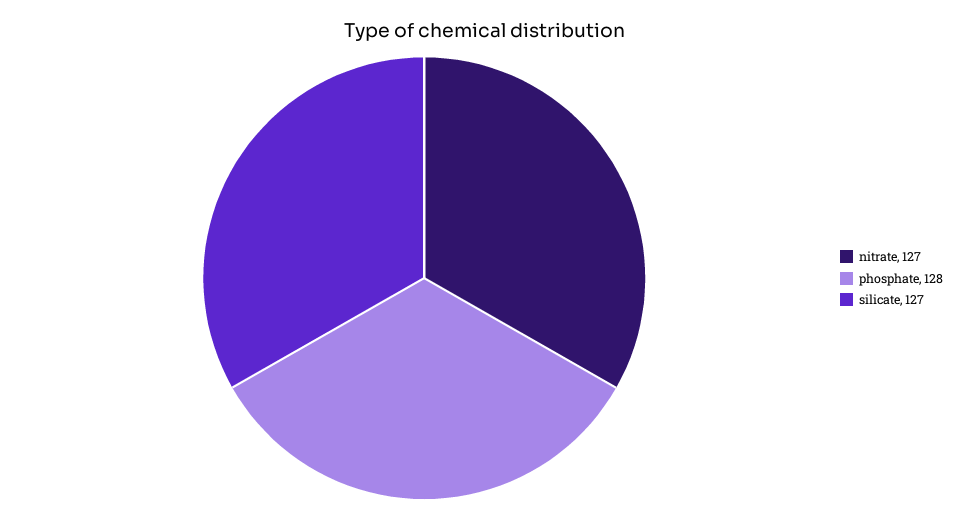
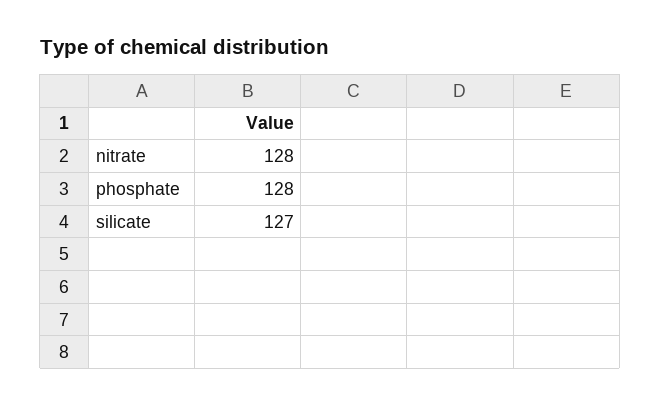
  {
-   "nitrate": 127,
+   "nitrate": 128,
    "phosphate": 128,
    "silicate": 127
  }

